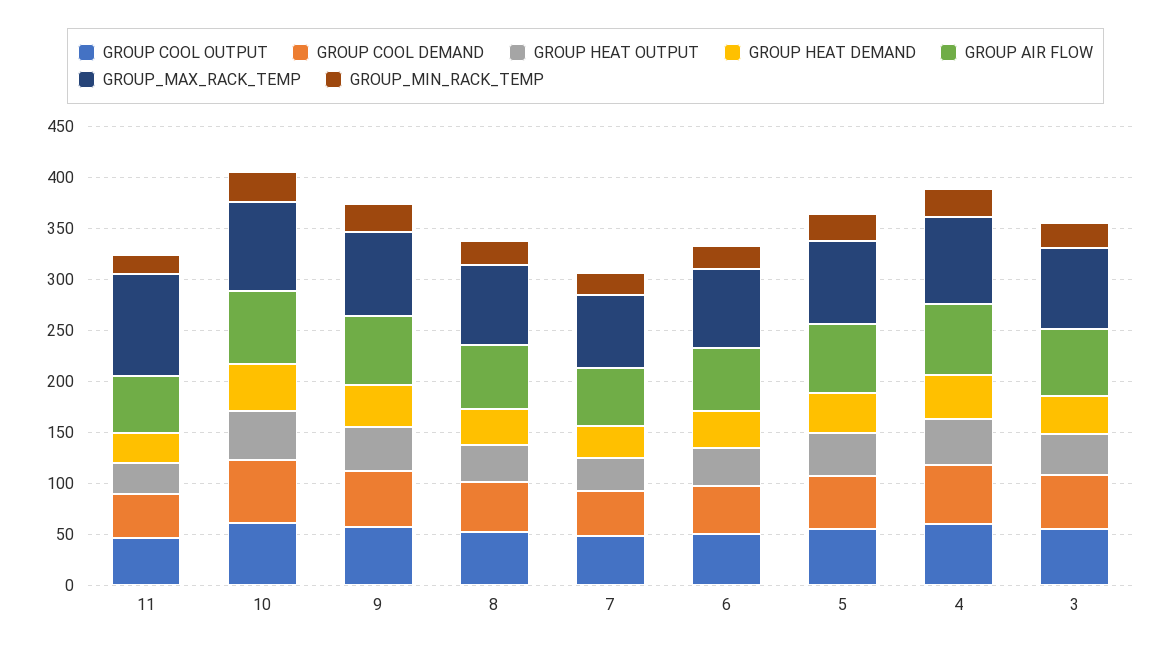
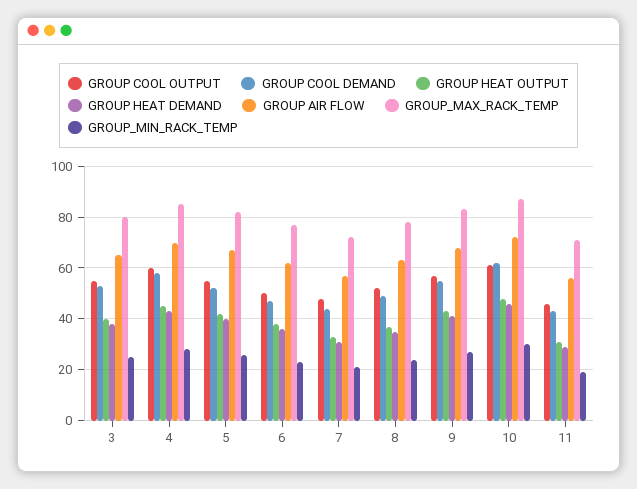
  {
    "GROUP COOL OUTPUT": {
      "11": 45,
      "10": 60,
      "9": 55,
      "8": 50,
      "7": 50,
      "6": 50,
      "5": 55,
      "4": 60,
      "3": 55
    },
    "GROUP COOL DEMAND": {
      "11": 45,
      "10": 60,
      "9": 55,
      "8": 50,
      "7": 45,
      "6": 45,
      "5": 50,
      "4": 60,
      "3": 55
    },
    "GROUP HEAT OUTPUT": {
      "11": 30,
      "10": 50,
      "9": 45,
      "8": 35,
      "7": 35,
      "6": 40,
      "5": 40,
      "4": 45,
      "3": 40
    },
    "GROUP HEAT DEMAND": {
      "11": 30,
      "10": 45,
      "9": 40,
      "8": 35,
      "7": 30,
      "6": 35,
      "5": 40,
      "4": 45,
      "3": 40
    },
    "GROUP AIR FLOW": {
      "11": 55,
      "10": 70,
      "9": 70,
      "8": 65,
      "7": 55,
      "6": 60,
      "5": 65,
      "4": 70,
      "3": 65
    },
    "GROUP_MAX_RACK_TEMP": {
-     "11": 100,
+     "11": 70,
      "10": 85,
      "9": 85,
      "8": 80,
      "7": 70,
      "6": 75,
      "5": 80,
      "4": 85,
      "3": 80
    },
    "GROUP_MIN_RACK_TEMP": {
      "11": 20,
      "10": 30,
      "9": 25,
      "8": 25,
      "7": 20,
      "6": 25,
      "5": 25,
      "4": 30,
      "3": 25
    }
  }

